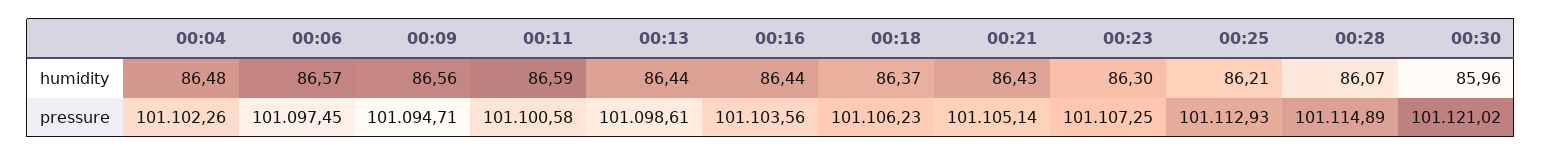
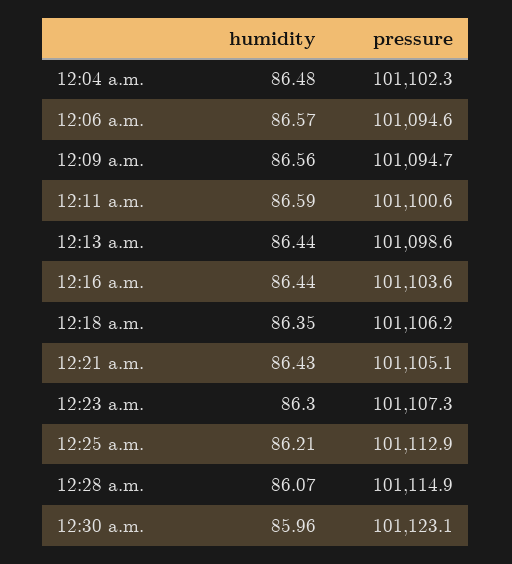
  {
    "00:04": {
      "humidity": 86.48,
      "pressure": 101102.26
    },
    "00:06": {
      "humidity": 86.57,
-     "pressure": 101097.45
+     "pressure": 101094.6
    },
    "00:09": {
      "humidity": 86.56,
      "pressure": 101094.71
    },
    "00:11": {
      "humidity": 86.59,
      "pressure": 101100.58
    },
    "00:13": {
      "humidity": 86.44,
      "pressure": 101098.61
    },
    "00:16": {
      "humidity": 86.44,
      "pressure": 101103.56
    },
    "00:18": {
-     "humidity": 86.37,
+     "humidity": 86.35,
      "pressure": 101106.23
    },
    "00:21": {
      "humidity": 86.43,
      "pressure": 101105.14
    },
    "00:23": {
      "humidity": 86.3,
      "pressure": 101107.25
    },
    "00:25": {
      "humidity": 86.21,
      "pressure": 101112.93
    },
    "00:28": {
      "humidity": 86.07,
      "pressure": 101114.89
    },
    "00:30": {
      "humidity": 85.96,
-     "pressure": 101121.02
+     "pressure": 101123.1
    }
  }

